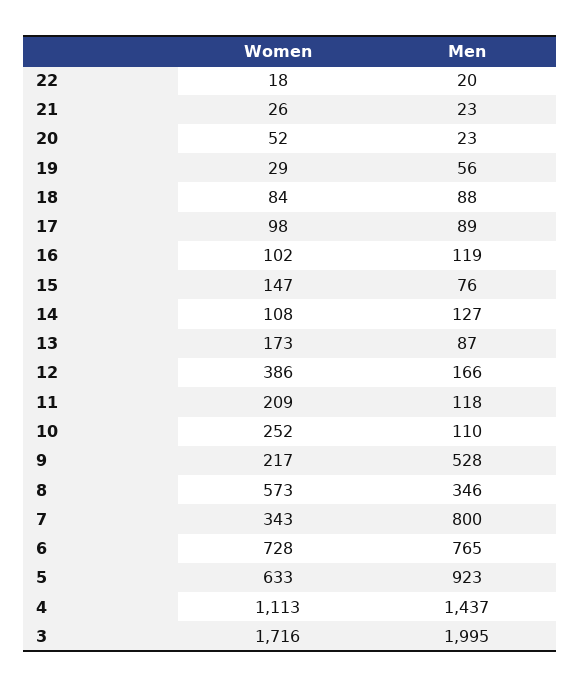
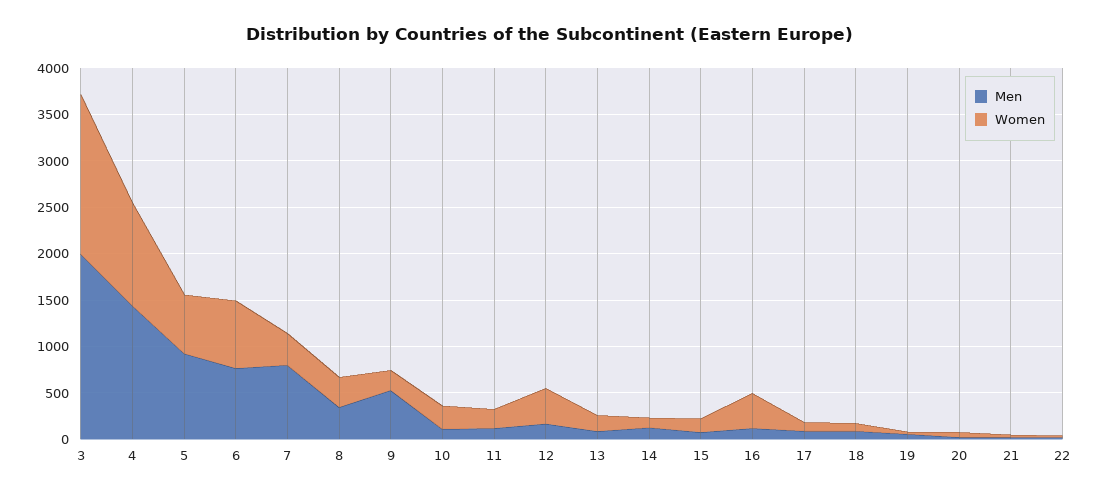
  {
    "Women": {
      "22": 18,
      "21": 26,
      "20": 52,
      "19": 29,
      "18": 84,
      "17": 98,
-     "16": 102,
+     "16": 400,
      "15": 147,
      "14": 108,
      "13": 173,
      "12": 386,
      "11": 209,
      "10": 252,
      "9": 217,
-     "8": 573,
+     "8": 300,
      "7": 343,
      "6": 728,
      "5": 633,
      "4": 1113,
      "3": 1716
    },
    "Men": {
      "22": 20,
      "21": 23,
      "20": 23,
      "19": 56,
      "18": 88,
      "17": 89,
      "16": 119,
      "15": 76,
      "14": 127,
      "13": 87,
      "12": 166,
      "11": 118,
      "10": 110,
      "9": 528,
      "8": 346,
      "7": 800,
      "6": 765,
      "5": 923,
      "4": 1437,
      "3": 1995
    }
  }

